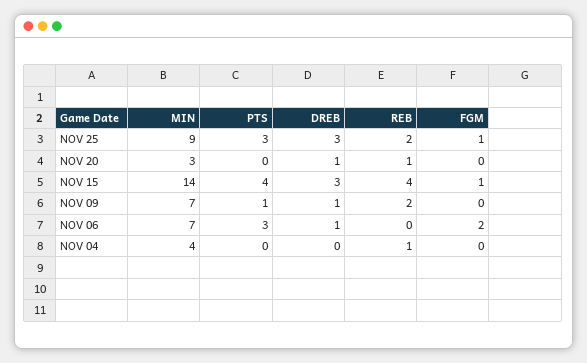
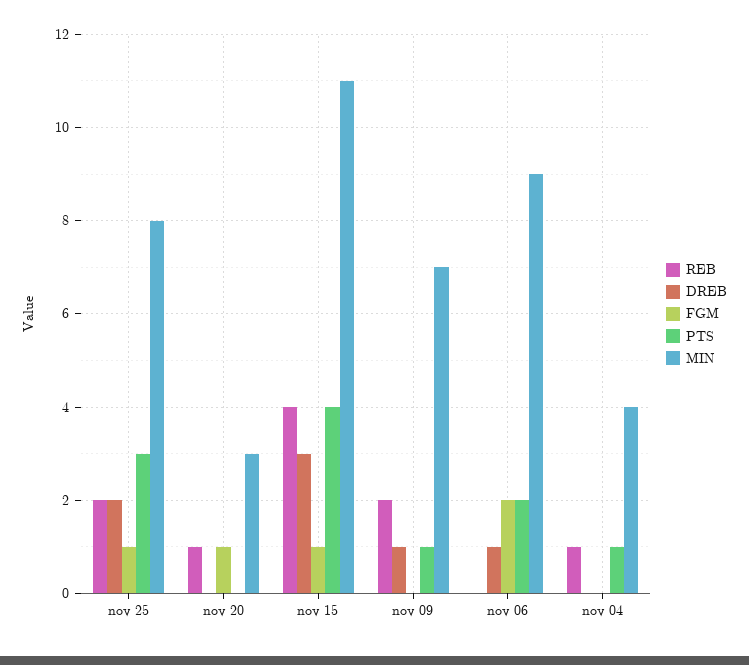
  {
    "MIN": {
-     "NOV 25": 9,
+     "NOV 25": 8,
      "NOV 20": 3,
-     "NOV 15": 14,
+     "NOV 15": 11,
      "NOV 09": 7,
-     "NOV 06": 7,
+     "NOV 06": 9,
      "NOV 04": 4
    },
    "PTS": {
      "NOV 25": 3,
      "NOV 20": 0,
      "NOV 15": 4,
      "NOV 09": 1,
-     "NOV 06": 3,
+     "NOV 06": 2,
-     "NOV 04": 0
+     "NOV 04": 1
    },
    "DREB": {
-     "NOV 25": 3,
+     "NOV 25": 2,
-     "NOV 20": 1,
+     "NOV 20": 0,
      "NOV 15": 3,
      "NOV 09": 1,
      "NOV 06": 1,
      "NOV 04": 0
    },
    "REB": {
      "NOV 25": 2,
      "NOV 20": 1,
      "NOV 15": 4,
      "NOV 09": 2,
      "NOV 06": 0,
      "NOV 04": 1
    },
    "FGM": {
      "NOV 25": 1,
-     "NOV 20": 0,
+     "NOV 20": 1,
      "NOV 15": 1,
      "NOV 09": 0,
      "NOV 06": 2,
      "NOV 04": 0
    }
  }

